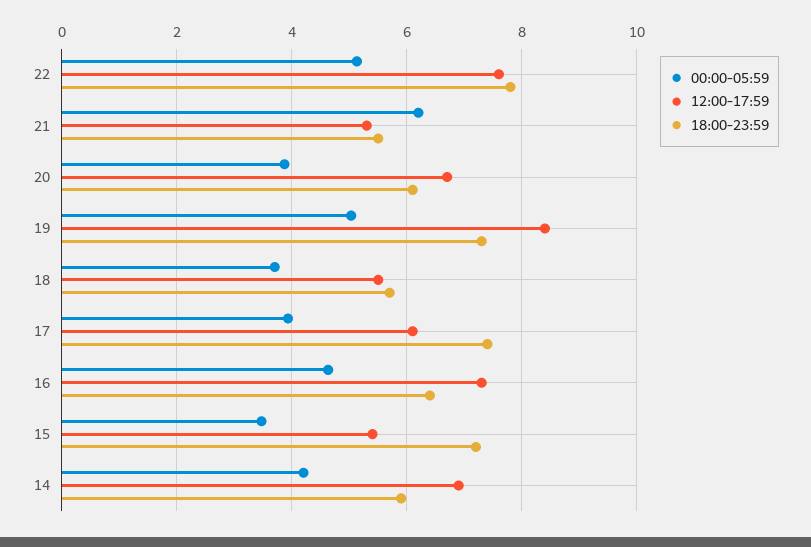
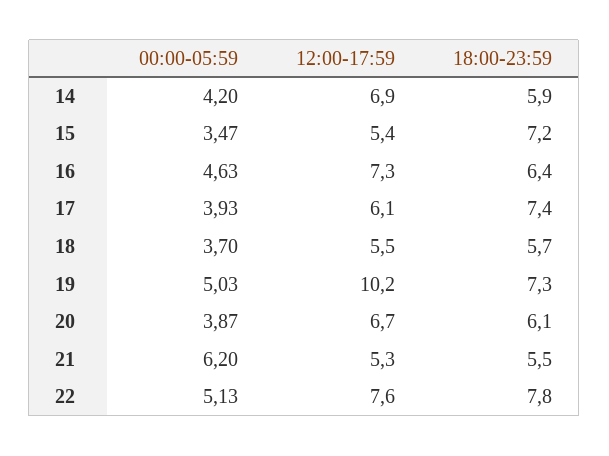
  {
    "00:00-05:59": {
      "22": 5.13,
      "21": 6.2,
      "20": 3.87,
      "19": 5.03,
      "18": 3.7,
      "17": 3.93,
      "16": 4.63,
      "15": 3.47,
      "14": 4.2
    },
    "12:00-17:59": {
      "22": 7.6,
      "21": 5.3,
      "20": 6.7,
-     "19": 8.4,
+     "19": 10.2,
      "18": 5.5,
      "17": 6.1,
      "16": 7.3,
      "15": 5.4,
      "14": 6.9
    },
    "18:00-23:59": {
      "22": 7.8,
      "21": 5.5,
      "20": 6.1,
      "19": 7.3,
      "18": 5.7,
      "17": 7.4,
      "16": 6.4,
      "15": 7.2,
      "14": 5.9
    }
  }

